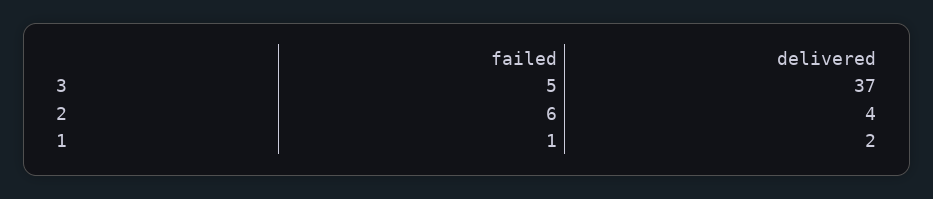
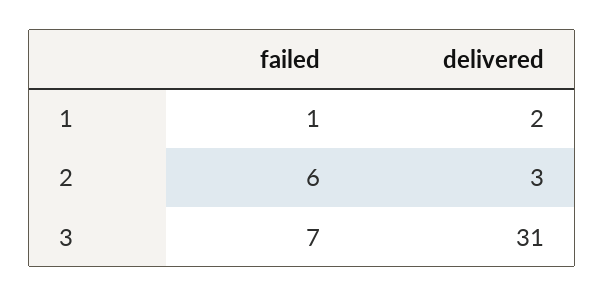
  {
    "failed": {
-     "3": 5,
+     "3": 7,
      "2": 6,
      "1": 1
    },
    "delivered": {
-     "3": 37,
+     "3": 31,
-     "2": 4,
+     "2": 3,
      "1": 2
    }
  }

